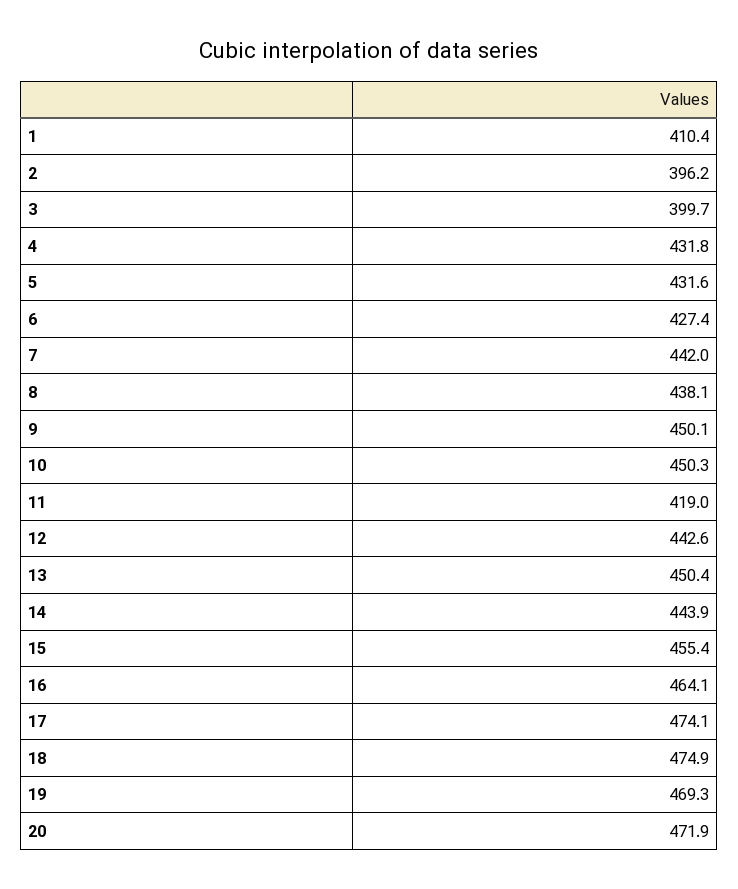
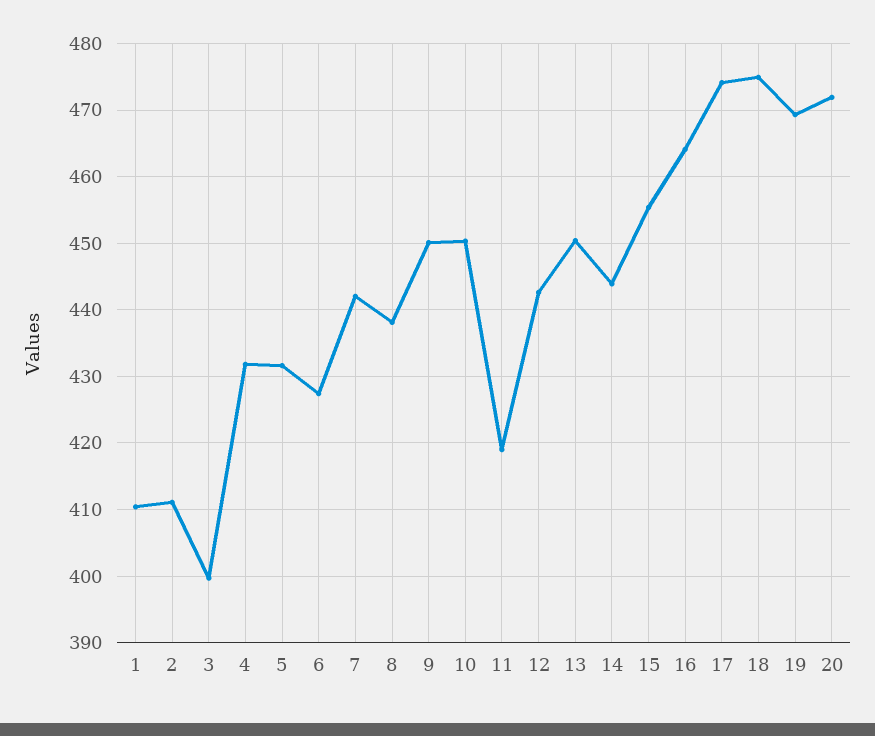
  {
    "1": 410.4,
-   "2": 396.2,
+   "2": 411,
    "3": 399.7,
    "4": 431.8,
    "5": 431.6,
    "6": 427.4,
    "7": 442,
    "8": 438.1,
    "9": 450.1,
    "10": 450.3,
    "11": 419,
    "12": 442.6,
    "13": 450.4,
    "14": 443.9,
    "15": 455.4,
    "16": 464.1,
    "17": 474.1,
    "18": 474.9,
    "19": 469.3,
    "20": 471.9
  }

